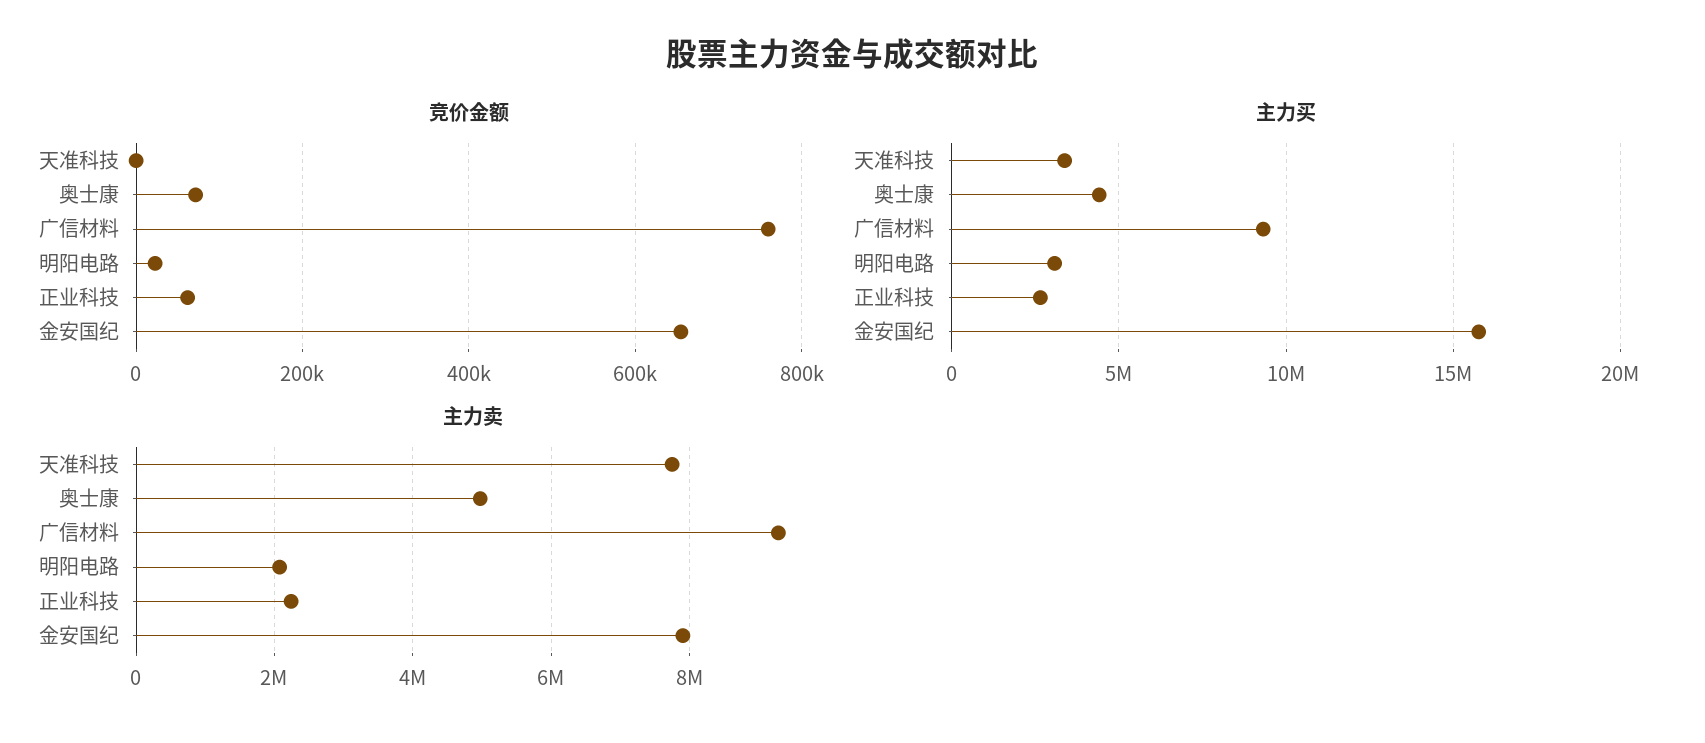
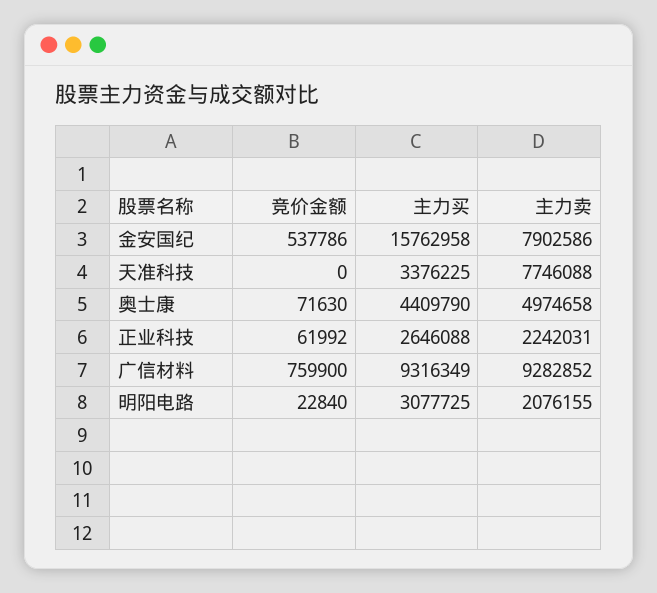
  {
    "竞价金额": {
      "天准科技": 0,
      "奥士康": 71630,
      "广信材料": 759900,
      "明阳电路": 22840,
      "正业科技": 61992,
-     "金安国纪": 660000
+     "金安国纪": 537786
    },
    "主力买": {
      "天准科技": 3376225,
      "奥士康": 4409790,
      "广信材料": 9316349,
      "明阳电路": 3077725,
      "正业科技": 2646088,
      "金安国纪": 15762958
    },
    "主力卖": {
      "天准科技": 7746088,
      "奥士康": 4974658,
      "广信材料": 9282852,
      "明阳电路": 2076155,
      "正业科技": 2242031,
      "金安国纪": 7902586
    }
  }

